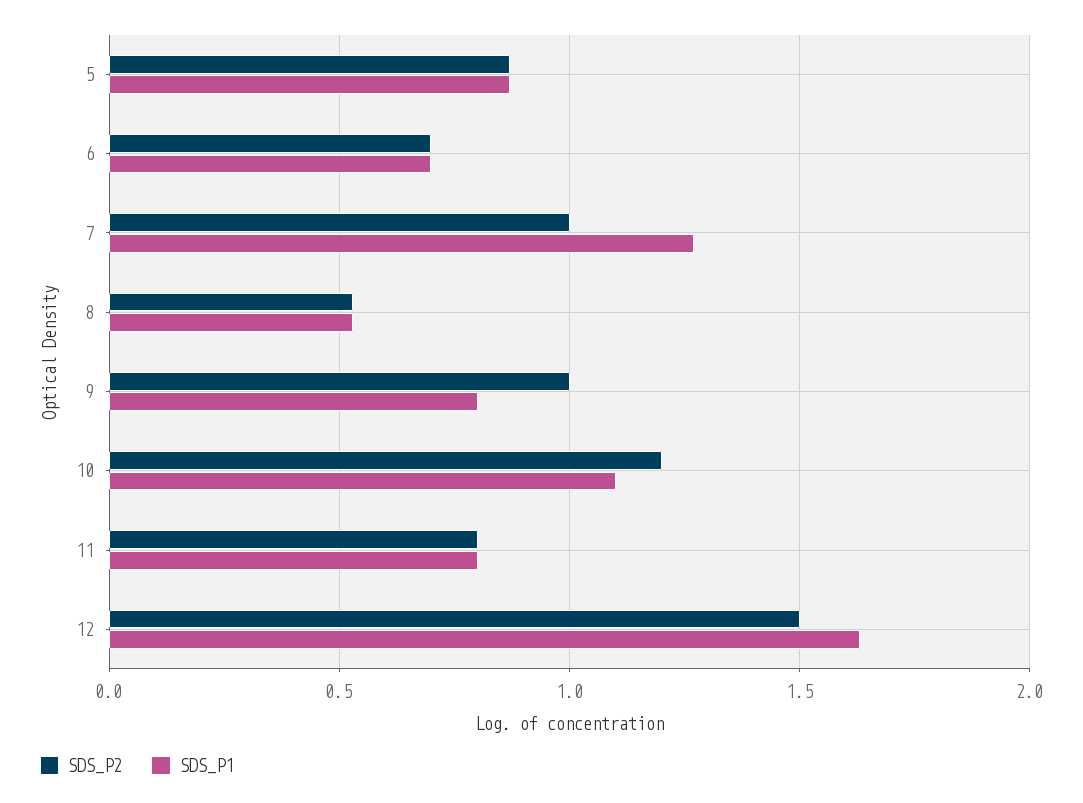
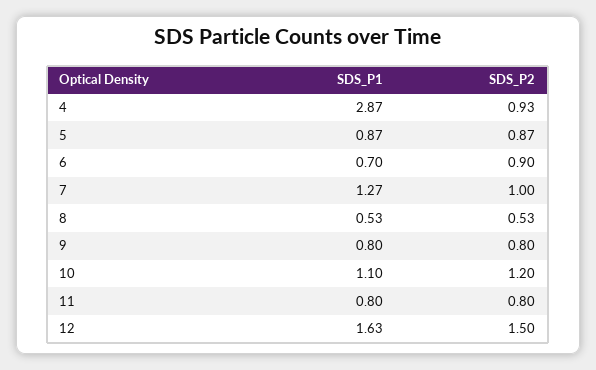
  {
    "SDS_P2": {
      "5": 0.87,
-     "6": 0.7,
+     "6": 0.9,
      "7": 1,
      "8": 0.53,
-     "9": 1,
+     "9": 0.8,
      "10": 1.2,
      "11": 0.8,
-     "12": 1.5
+     "12": 1.5,
+     "4": 0.93
    },
    "SDS_P1": {
      "5": 0.87,
      "6": 0.7,
      "7": 1.27,
      "8": 0.53,
      "9": 0.8,
      "10": 1.1,
      "11": 0.8,
-     "12": 1.63
+     "12": 1.63,
+     "4": 2.87
    }
  }

